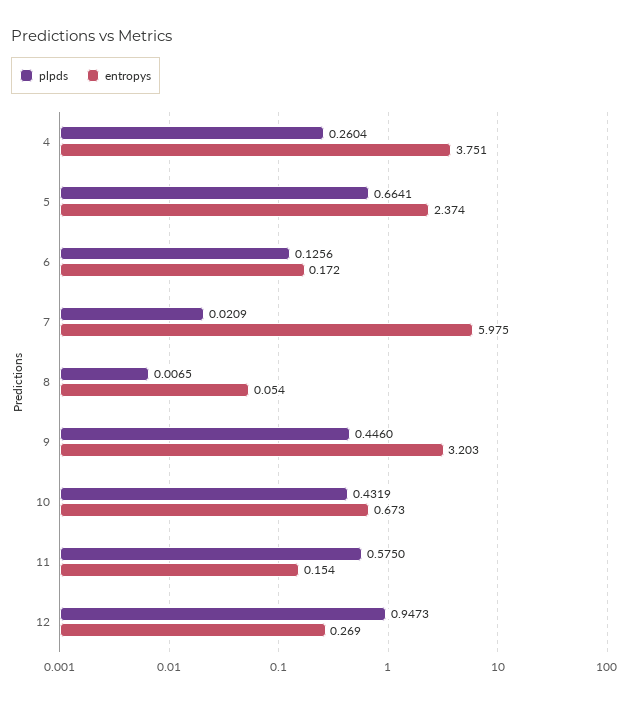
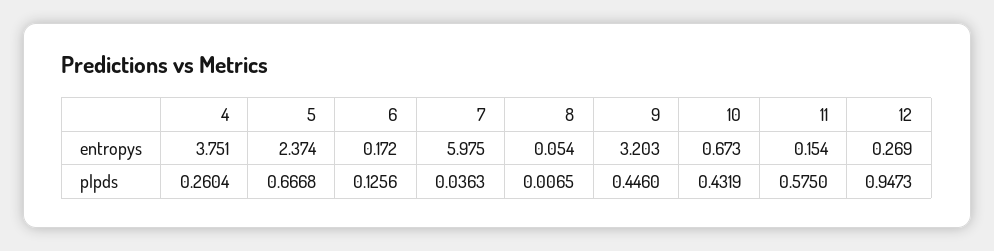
  {
    "plpds": {
      "4": 0.2604,
-     "5": 0.6641,
+     "5": 0.6668,
      "6": 0.1256,
-     "7": 0.0209,
+     "7": 0.0363,
      "8": 0.0065,
      "9": 0.446,
      "10": 0.4319,
      "11": 0.575,
      "12": 0.9473
    },
    "entropys": {
      "4": 3.751,
      "5": 2.374,
      "6": 0.172,
      "7": 5.975,
      "8": 0.054,
      "9": 3.203,
      "10": 0.673,
      "11": 0.154,
      "12": 0.269
    }
  }

